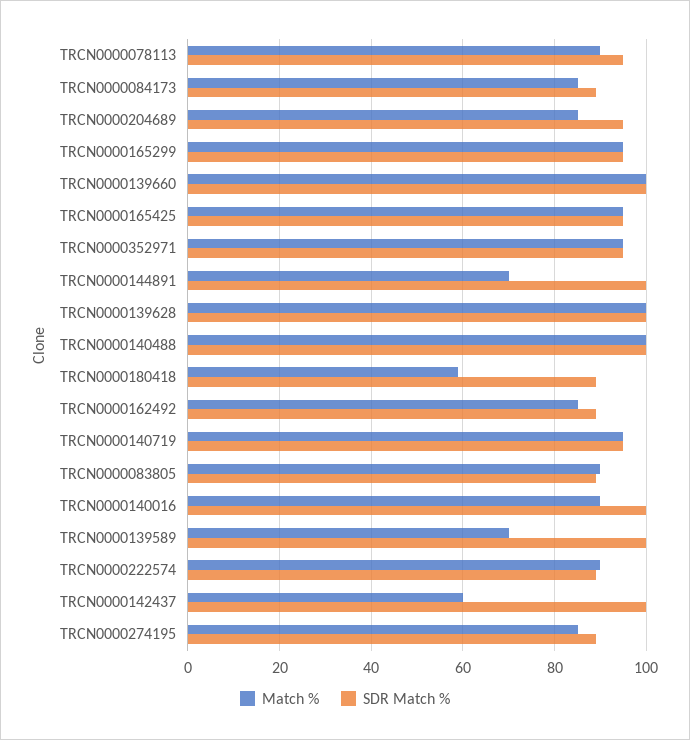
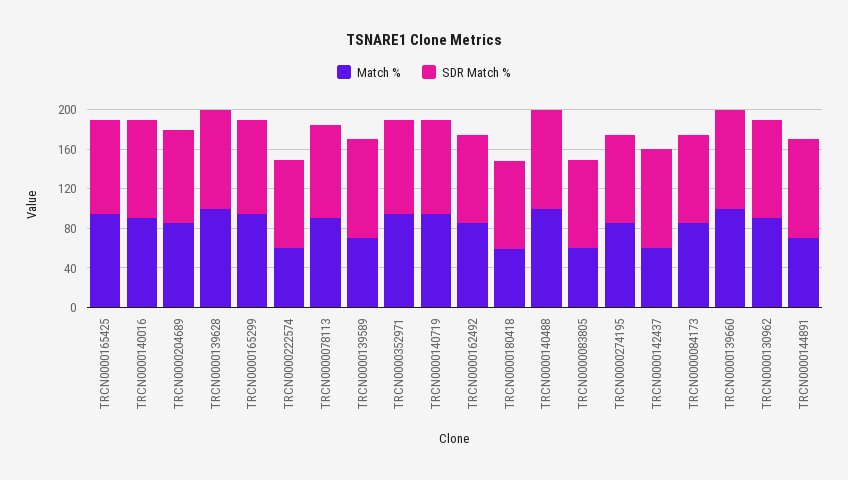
  {
    "Match %": {
      "TRCN0000078113": 90,
      "TRCN0000084173": 85,
      "TRCN0000204689": 85,
      "TRCN0000165299": 95,
      "TRCN0000139660": 100,
      "TRCN0000165425": 95,
      "TRCN0000352971": 95,
      "TRCN0000144891": 70,
      "TRCN0000139628": 100,
      "TRCN0000140488": 100,
      "TRCN0000180418": 60,
      "TRCN0000162492": 85,
      "TRCN0000140719": 95,
-     "TRCN0000083805": 90,
+     "TRCN0000083805": 60,
      "TRCN0000140016": 90,
      "TRCN0000139589": 70,
-     "TRCN0000222574": 90,
+     "TRCN0000222574": 60,
      "TRCN0000142437": 60,
-     "TRCN0000274195": 85
+     "TRCN0000274195": 85,
+     "TRCN0000130962": 90
    },
    "SDR Match %": {
      "TRCN0000078113": 95,
      "TRCN0000084173": 90,
      "TRCN0000204689": 95,
      "TRCN0000165299": 95,
      "TRCN0000139660": 100,
      "TRCN0000165425": 95,
      "TRCN0000352971": 95,
      "TRCN0000144891": 100,
      "TRCN0000139628": 100,
      "TRCN0000140488": 100,
      "TRCN0000180418": 90,
      "TRCN0000162492": 90,
      "TRCN0000140719": 95,
      "TRCN0000083805": 90,
      "TRCN0000140016": 100,
      "TRCN0000139589": 100,
      "TRCN0000222574": 90,
      "TRCN0000142437": 100,
-     "TRCN0000274195": 90
+     "TRCN0000274195": 90,
+     "TRCN0000130962": 100
    }
  }

